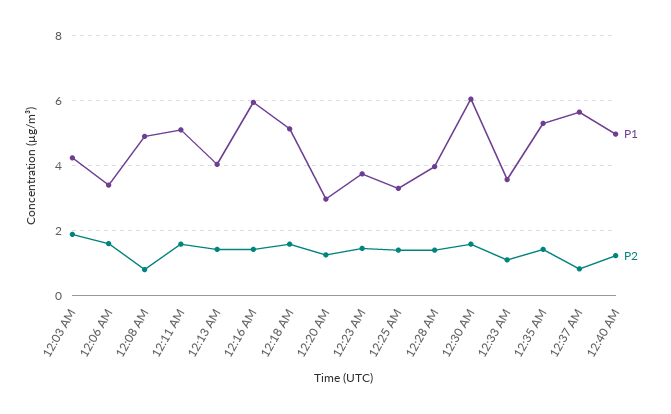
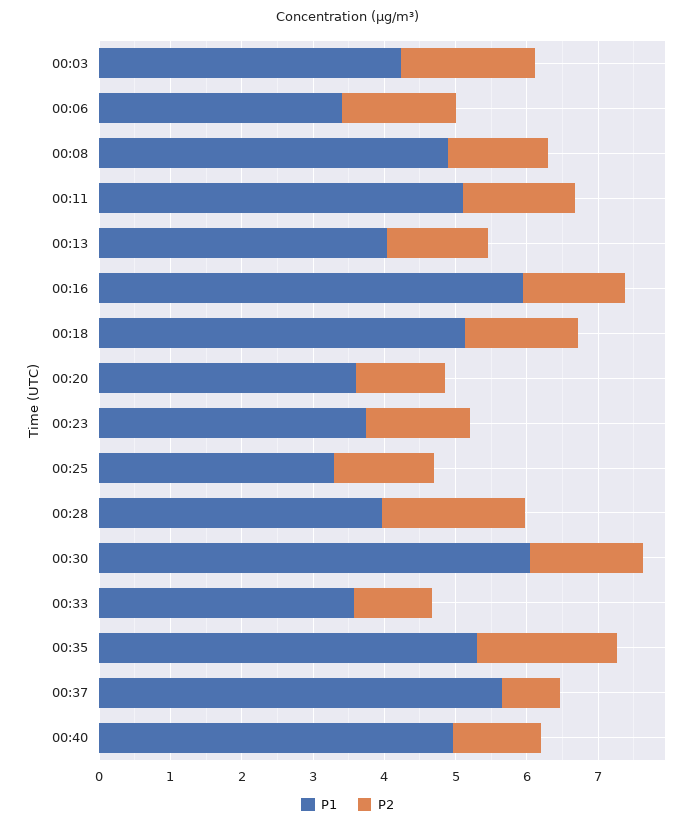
  {
    "P1": {
      "12:03 AM": 4.2,
      "12:06 AM": 3.4,
      "12:08 AM": 5,
      "12:11 AM": 5.2,
      "12:13 AM": 4,
      "12:16 AM": 6,
      "12:18 AM": 5.2,
-     "12:20 AM": 3,
+     "12:20 AM": 3.6,
      "12:23 AM": 3.8,
      "12:25 AM": 3.4,
      "12:28 AM": 4,
      "12:30 AM": 6,
      "12:33 AM": 3.6,
      "12:35 AM": 5.4,
      "12:37 AM": 5.6,
      "12:40 AM": 5
    },
    "P2": {
      "12:03 AM": 1.8,
      "12:06 AM": 1.6,
-     "12:08 AM": 0.8,
+     "12:08 AM": 1.4,
      "12:11 AM": 1.6,
      "12:13 AM": 1.4,
      "12:16 AM": 1.4,
      "12:18 AM": 1.6,
      "12:20 AM": 1.2,
      "12:23 AM": 1.4,
      "12:25 AM": 1.4,
-     "12:28 AM": 1.4,
+     "12:28 AM": 2,
      "12:30 AM": 1.6,
      "12:33 AM": 1.2,
-     "12:35 AM": 1.4,
+     "12:35 AM": 2,
      "12:37 AM": 0.8,
      "12:40 AM": 1.2
    }
  }

